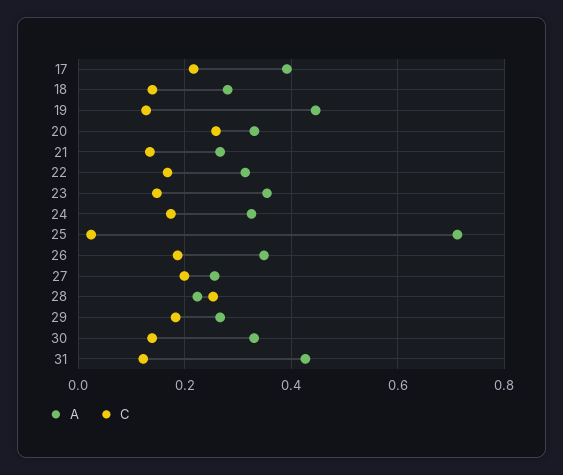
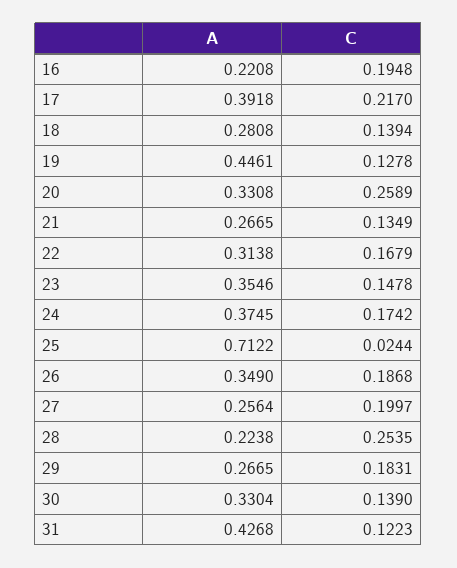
  {
    "A": {
      "17": 0.3918,
      "18": 0.2808,
      "19": 0.4461,
      "20": 0.3308,
      "21": 0.2665,
      "22": 0.3138,
      "23": 0.3546,
-     "24": 0.32,
+     "24": 0.3745,
      "25": 0.7122,
      "26": 0.349,
      "27": 0.2564,
      "28": 0.2238,
      "29": 0.2665,
      "30": 0.3304,
-     "31": 0.4268
+     "31": 0.4268,
+     "16": 0.2208
    },
    "C": {
      "17": 0.217,
      "18": 0.1394,
      "19": 0.1278,
      "20": 0.2589,
      "21": 0.1349,
      "22": 0.1679,
      "23": 0.1478,
      "24": 0.1742,
      "25": 0.0244,
      "26": 0.1868,
      "27": 0.1997,
      "28": 0.2535,
      "29": 0.1831,
      "30": 0.139,
-     "31": 0.1223
+     "31": 0.1223,
+     "16": 0.1948
    }
  }

